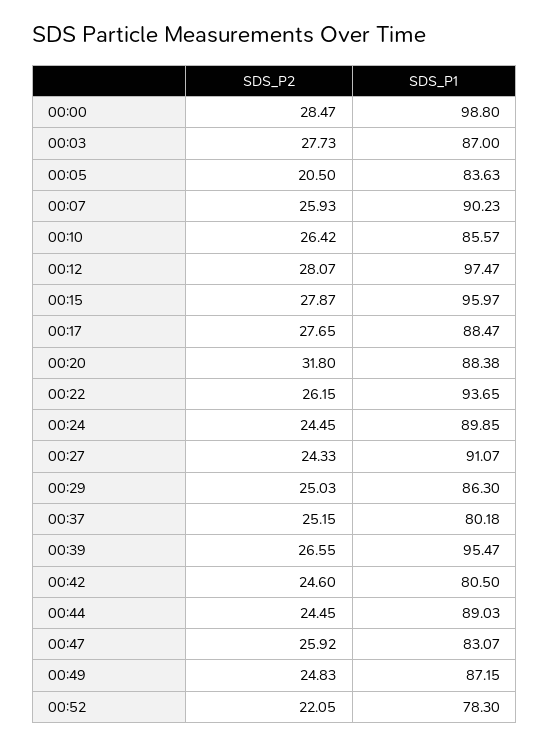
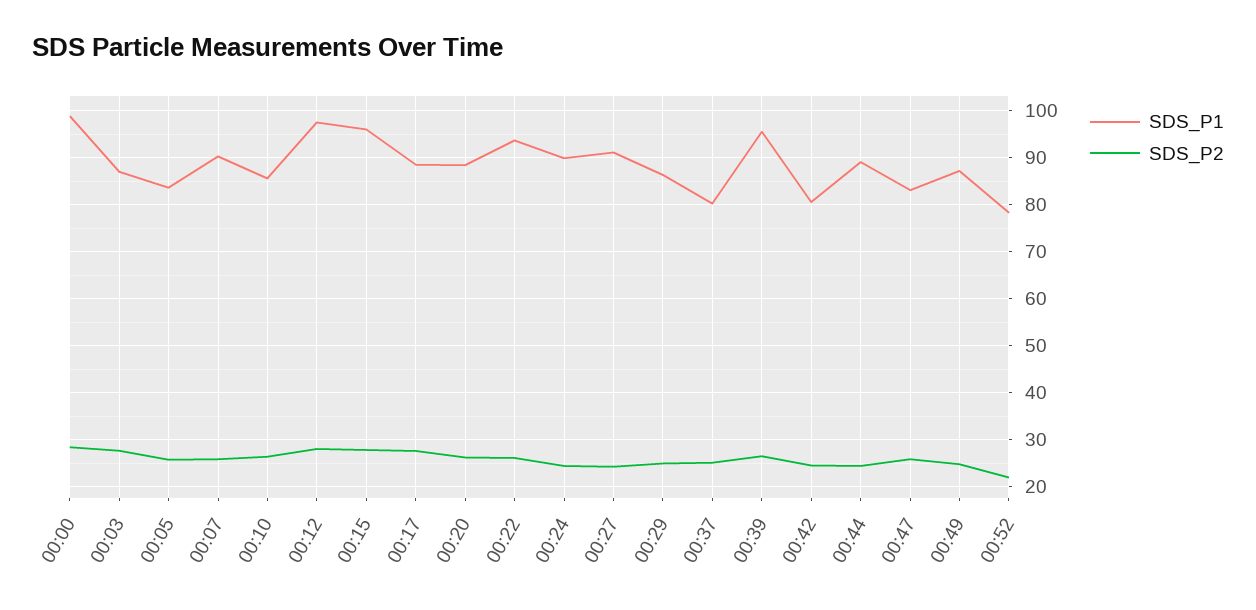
  {
    "SDS_P2": {
      "00:00": 28.47,
      "00:03": 27.73,
-     "00:05": 20.5,
+     "00:05": 26,
      "00:07": 25.93,
      "00:10": 26.42,
      "00:12": 28.07,
      "00:15": 27.87,
      "00:17": 27.65,
-     "00:20": 31.8,
+     "00:20": 26,
      "00:22": 26.15,
      "00:24": 24.45,
      "00:27": 24.33,
      "00:29": 25.03,
      "00:37": 25.15,
      "00:39": 26.55,
      "00:42": 24.6,
      "00:44": 24.45,
      "00:47": 25.92,
      "00:49": 24.83,
      "00:52": 22.05
    },
    "SDS_P1": {
      "00:00": 98.8,
      "00:03": 87,
      "00:05": 83.63,
      "00:07": 90.23,
      "00:10": 85.57,
      "00:12": 97.47,
      "00:15": 95.97,
      "00:17": 88.47,
      "00:20": 88.38,
      "00:22": 93.65,
      "00:24": 89.85,
      "00:27": 91.07,
      "00:29": 86.3,
      "00:37": 80.18,
      "00:39": 95.47,
      "00:42": 80.5,
      "00:44": 89.03,
      "00:47": 83.07,
      "00:49": 87.15,
      "00:52": 78.3
    }
  }

